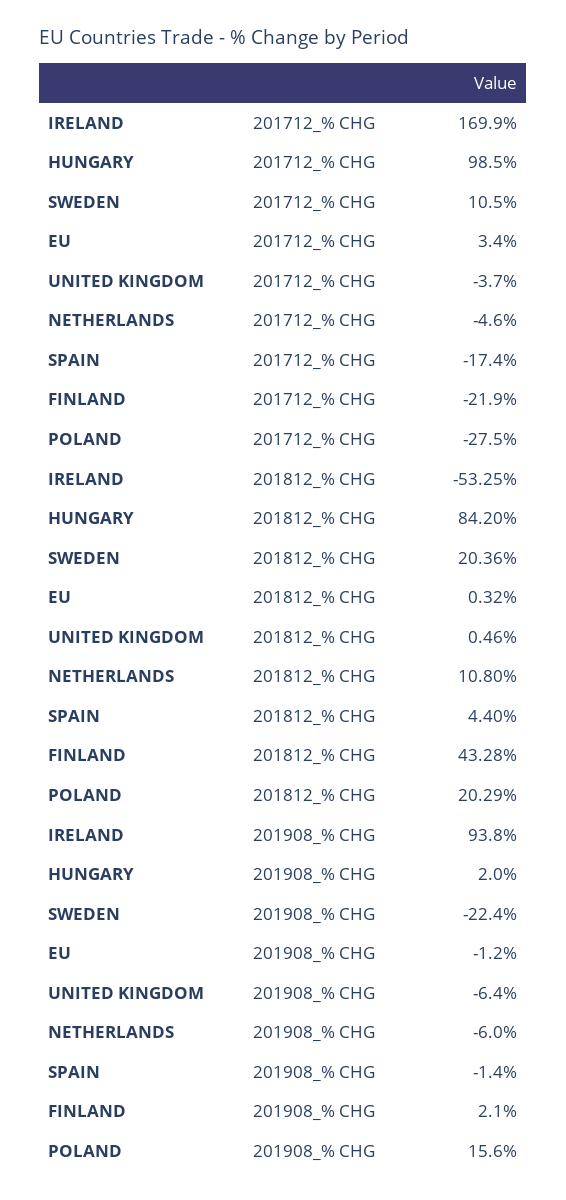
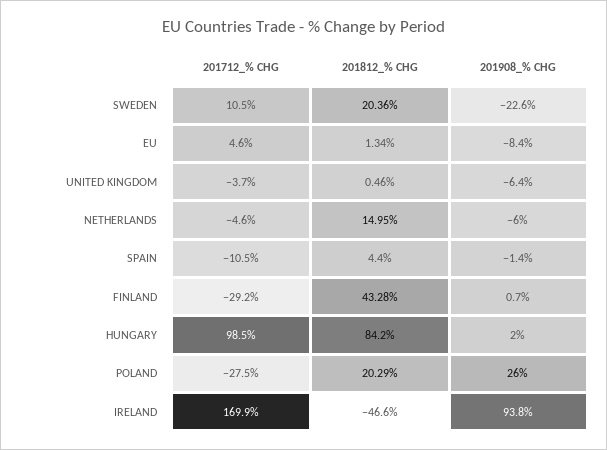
  {
    "IRELAND": {
      "201712_% CHG": 169.9,
-     "201812_% CHG": -53.25,
+     "201812_% CHG": -46.6,
      "201908_% CHG": 93.8
    },
    "HUNGARY": {
      "201712_% CHG": 98.5,
      "201812_% CHG": 84.2,
      "201908_% CHG": 2
    },
    "SWEDEN": {
      "201712_% CHG": 10.5,
      "201812_% CHG": 20.36,
-     "201908_% CHG": -22.4
+     "201908_% CHG": -22.6
    },
    "EU": {
-     "201712_% CHG": 3.4,
+     "201712_% CHG": 4.6,
-     "201812_% CHG": 0.32,
+     "201812_% CHG": 1.34,
-     "201908_% CHG": -1.2
+     "201908_% CHG": -8.4
    },
    "UNITED KINGDOM": {
      "201712_% CHG": -3.7,
      "201812_% CHG": 0.46,
      "201908_% CHG": -6.4
    },
    "NETHERLANDS": {
      "201712_% CHG": -4.6,
-     "201812_% CHG": 10.8,
+     "201812_% CHG": 14.95,
      "201908_% CHG": -6
    },
    "SPAIN": {
-     "201712_% CHG": -17.4,
+     "201712_% CHG": -10.5,
      "201812_% CHG": 4.4,
      "201908_% CHG": -1.4
    },
    "FINLAND": {
-     "201712_% CHG": -21.9,
+     "201712_% CHG": -29.2,
      "201812_% CHG": 43.28,
-     "201908_% CHG": 2.1
+     "201908_% CHG": 0.7
    },
    "POLAND": {
      "201712_% CHG": -27.5,
      "201812_% CHG": 20.29,
-     "201908_% CHG": 15.6
+     "201908_% CHG": 26
    }
  }

